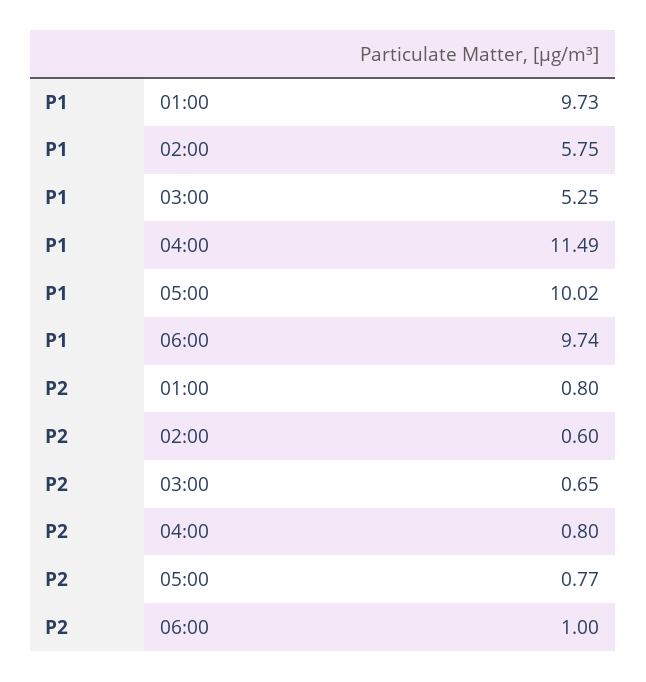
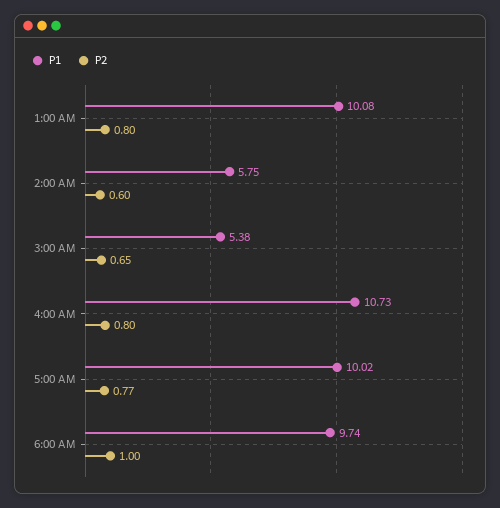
  {
    "P1": {
-     "01:00": 9.73,
+     "01:00": 10.08,
      "02:00": 5.75,
-     "03:00": 5.25,
+     "03:00": 5.38,
-     "04:00": 11.49,
+     "04:00": 10.73,
      "05:00": 10.02,
      "06:00": 9.74
    },
    "P2": {
      "01:00": 0.8,
      "02:00": 0.6,
      "03:00": 0.65,
      "04:00": 0.8,
      "05:00": 0.77,
      "06:00": 1
    }
  }

